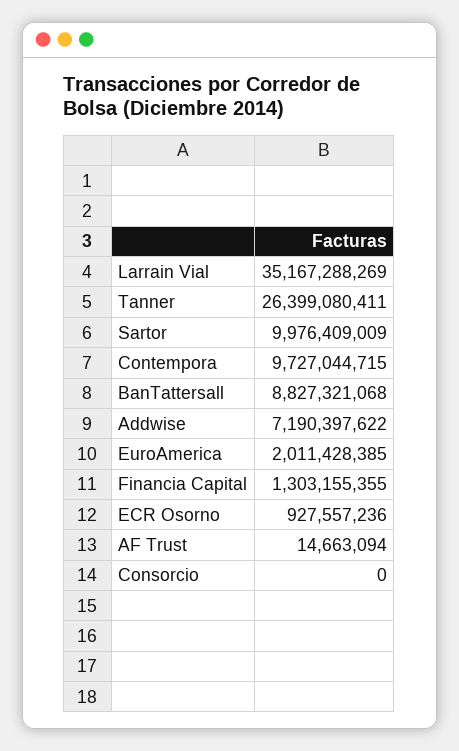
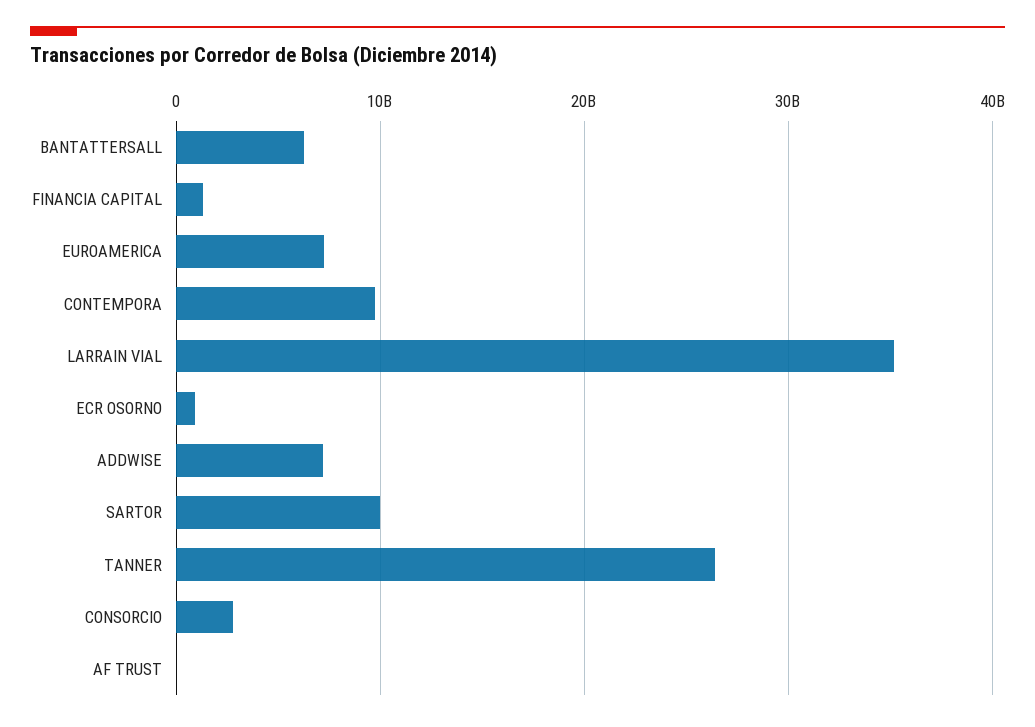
  {
    "Larrain Vial": 35167288269,
    "Tanner": 26399080411,
    "Sartor": 9976409009,
    "Contempora": 9727044715,
-   "BanTattersall": 8827321068,
+   "BanTattersall": 6000000000,
    "Addwise": 7190397622,
-   "EuroAmerica": 2011428385,
+   "EuroAmerica": 7000000000,
    "Financia Capital": 1303155355,
    "ECR Osorno": 927557236,
    "AF Trust": 14663094,
-   "Consorcio": 0
+   "Consorcio": 3000000000
  }

